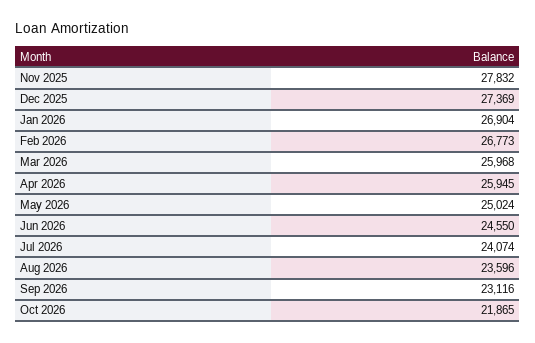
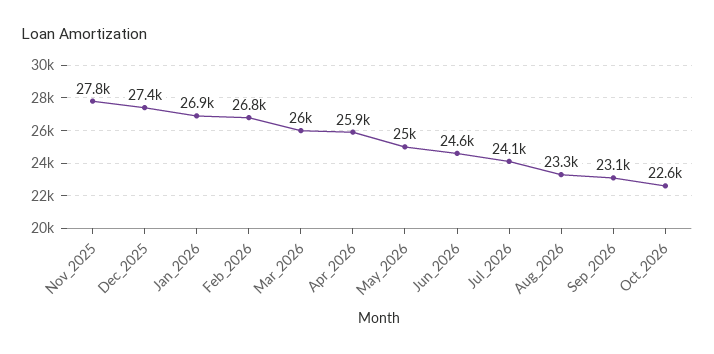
  {
    "Nov 2025": 27832,
    "Dec 2025": 27369,
    "Jan 2026": 26904,
    "Feb 2026": 26773,
    "Mar 2026": 25968,
    "Apr 2026": 25945,
    "May 2026": 25024,
    "Jun 2026": 24550,
    "Jul 2026": 24074,
-   "Aug 2026": 23596,
+   "Aug 2026": 23300,
    "Sep 2026": 23116,
-   "Oct 2026": 21865
+   "Oct 2026": 22600
  }

